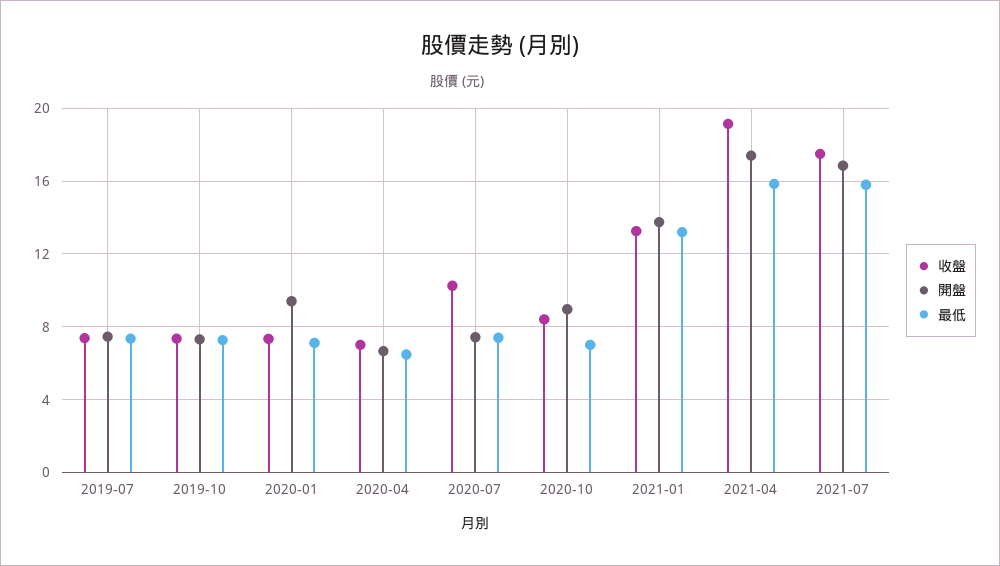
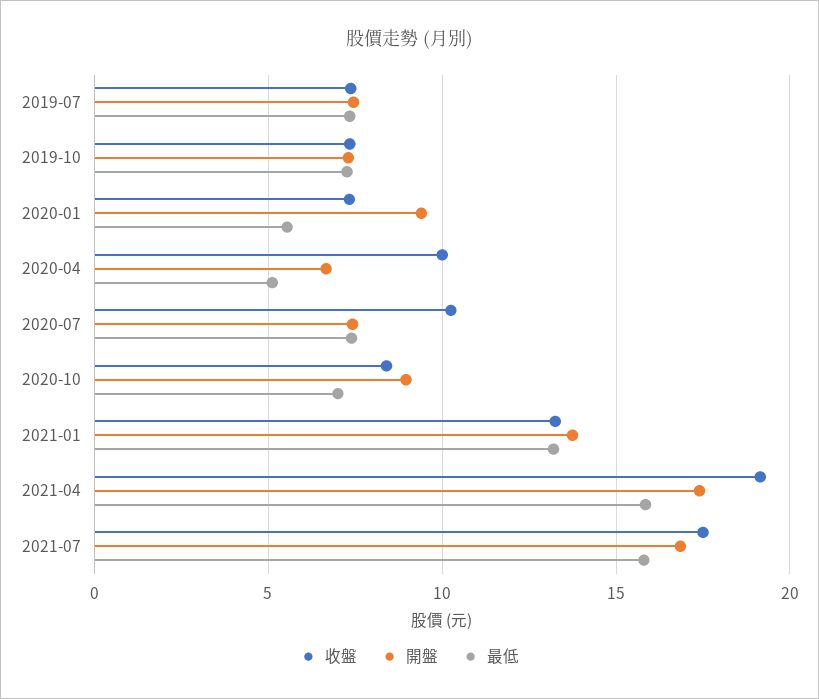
  {
    "收盤": {
      "2019-07": 7.5,
      "2019-10": 7.5,
      "2020-01": 7.5,
-     "2020-04": 7,
+     "2020-04": 10,
      "2020-07": 10.5,
      "2020-10": 8.5,
      "2021-01": 13.5,
      "2021-04": 19,
      "2021-07": 17.5
    },
    "開盤": {
      "2019-07": 7.5,
      "2019-10": 7.5,
      "2020-01": 9.5,
      "2020-04": 6.5,
      "2020-07": 7.5,
      "2020-10": 9,
      "2021-01": 14,
      "2021-04": 17.5,
      "2021-07": 17
    },
    "最低": {
      "2019-07": 7.5,
      "2019-10": 7.5,
-     "2020-01": 7,
+     "2020-01": 5.5,
-     "2020-04": 6.5,
+     "2020-04": 5,
      "2020-07": 7.5,
      "2020-10": 7,
      "2021-01": 13,
      "2021-04": 16,
      "2021-07": 16
    }
  }

